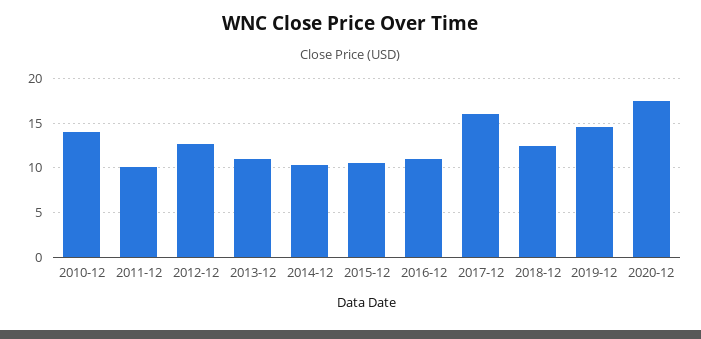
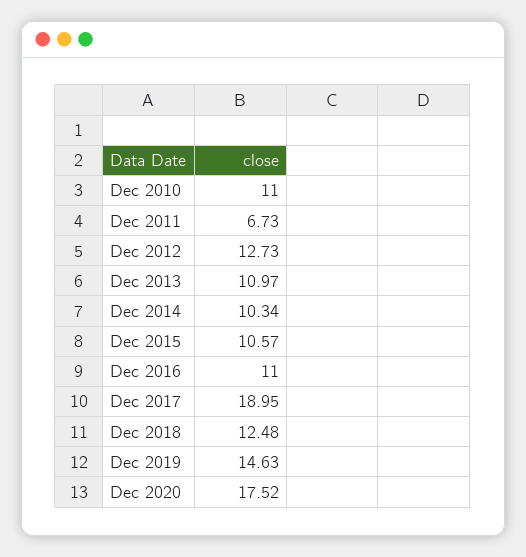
  {
-   "2010-12": 14,
+   "2010-12": 11,
-   "2011-12": 10,
+   "2011-12": 6.73,
    "2012-12": 12.73,
    "2013-12": 10.97,
    "2014-12": 10.34,
    "2015-12": 10.57,
    "2016-12": 11,
-   "2017-12": 16,
+   "2017-12": 18.95,
    "2018-12": 12.48,
    "2019-12": 14.63,
    "2020-12": 17.52
  }

